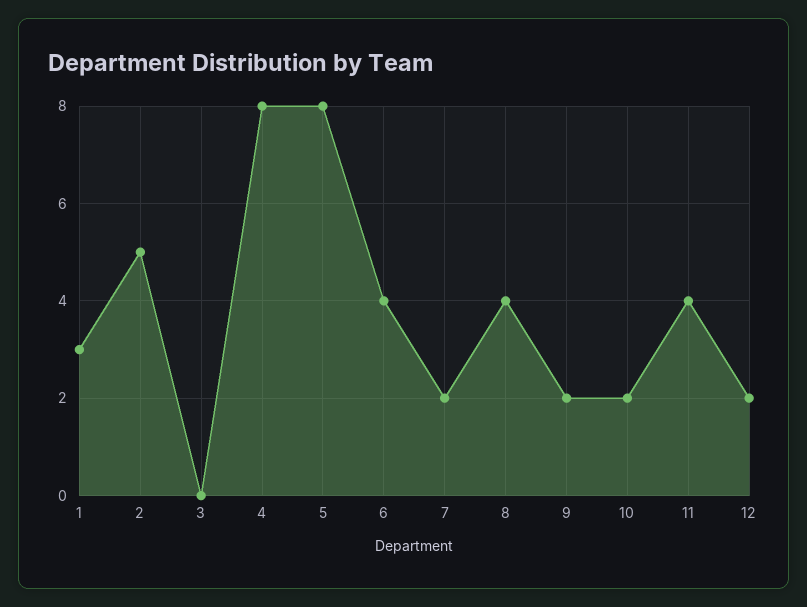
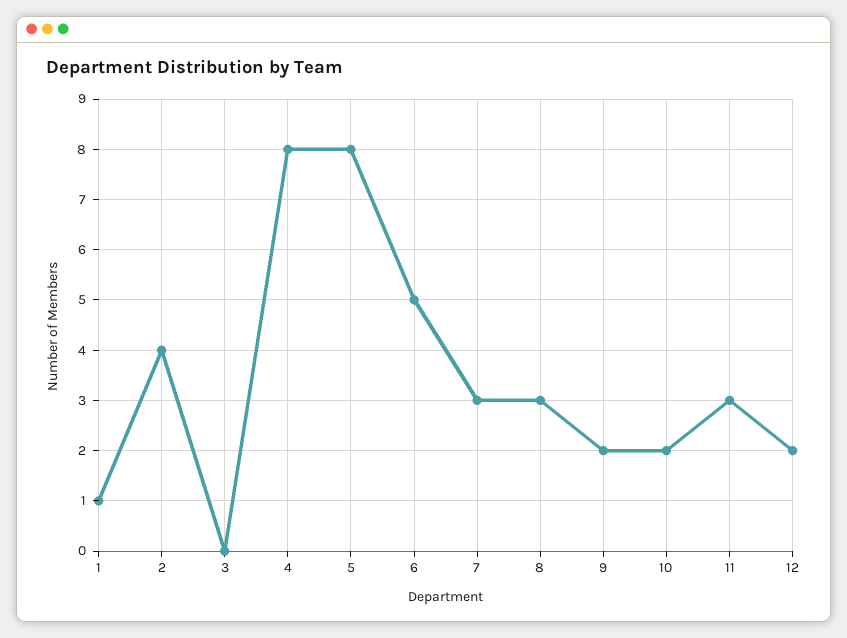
  {
-   "1": 3,
+   "1": 1,
-   "2": 5,
+   "2": 4,
    "3": 0,
    "4": 8,
    "5": 8,
-   "6": 4,
+   "6": 5,
-   "7": 2,
+   "7": 3,
-   "8": 4,
+   "8": 3,
    "9": 2,
    "10": 2,
-   "11": 4,
+   "11": 3,
    "12": 2
  }

